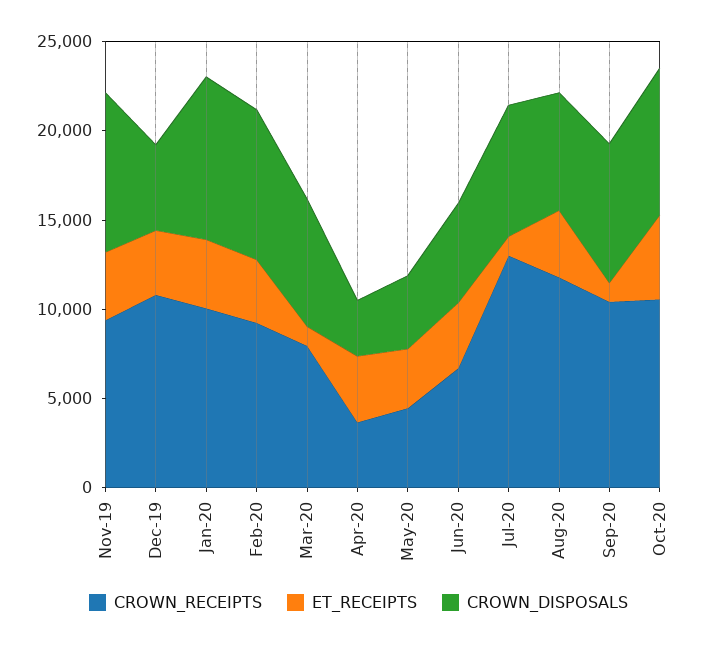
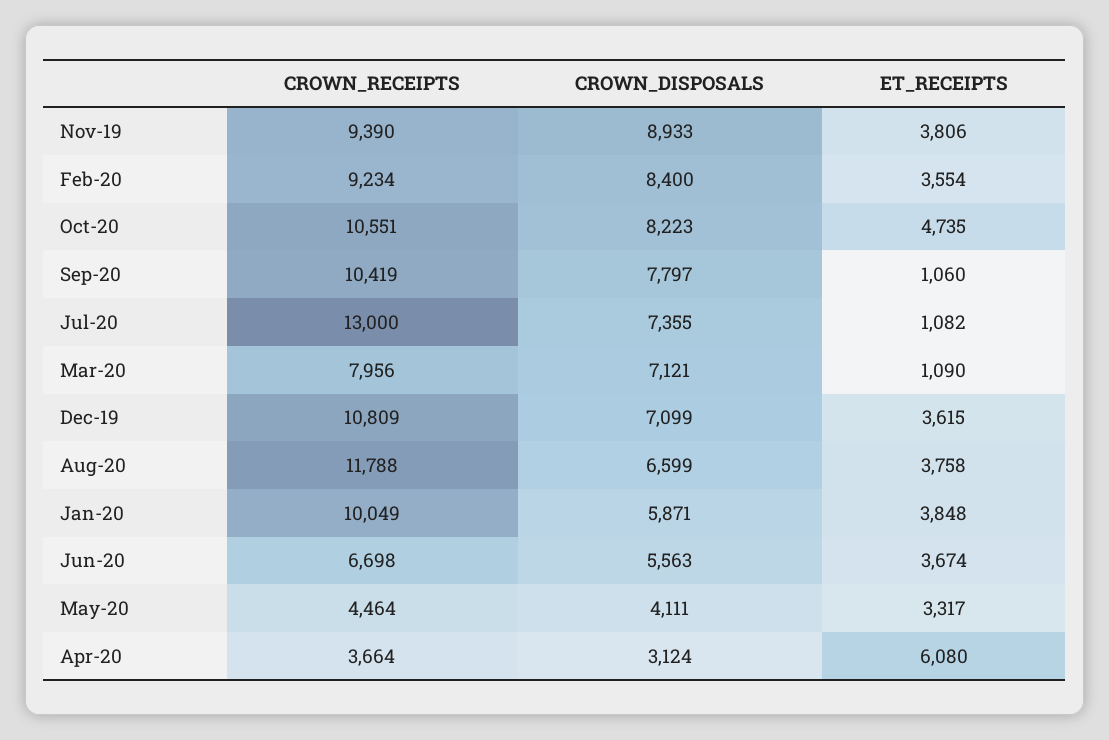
  {
    "CROWN_RECEIPTS": {
      "Nov-19": 9390,
      "Dec-19": 10809,
      "Jan-20": 10049,
      "Feb-20": 9234,
      "Mar-20": 7956,
      "Apr-20": 3664,
      "May-20": 4464,
      "Jun-20": 6698,
      "Jul-20": 13000,
      "Aug-20": 11788,
      "Sep-20": 10419,
      "Oct-20": 10551
    },
    "ET_RECEIPTS": {
      "Nov-19": 3806,
      "Dec-19": 3615,
      "Jan-20": 3848,
      "Feb-20": 3554,
      "Mar-20": 1090,
-     "Apr-20": 4000,
+     "Apr-20": 6080,
      "May-20": 3317,
      "Jun-20": 3674,
      "Jul-20": 1082,
      "Aug-20": 3758,
      "Sep-20": 1060,
      "Oct-20": 4735
    },
    "CROWN_DISPOSALS": {
      "Nov-19": 8933,
-     "Dec-19": 5000,
+     "Dec-19": 7099,
-     "Jan-20": 9000,
+     "Jan-20": 5871,
      "Feb-20": 8400,
      "Mar-20": 7121,
      "Apr-20": 3124,
      "May-20": 4111,
      "Jun-20": 5563,
      "Jul-20": 7355,
      "Aug-20": 6599,
      "Sep-20": 7797,
      "Oct-20": 8223
    }
  }

